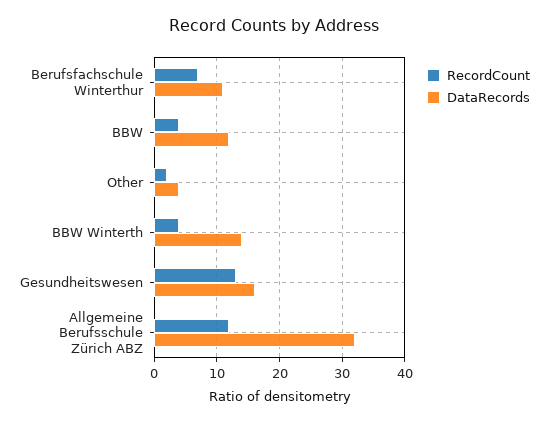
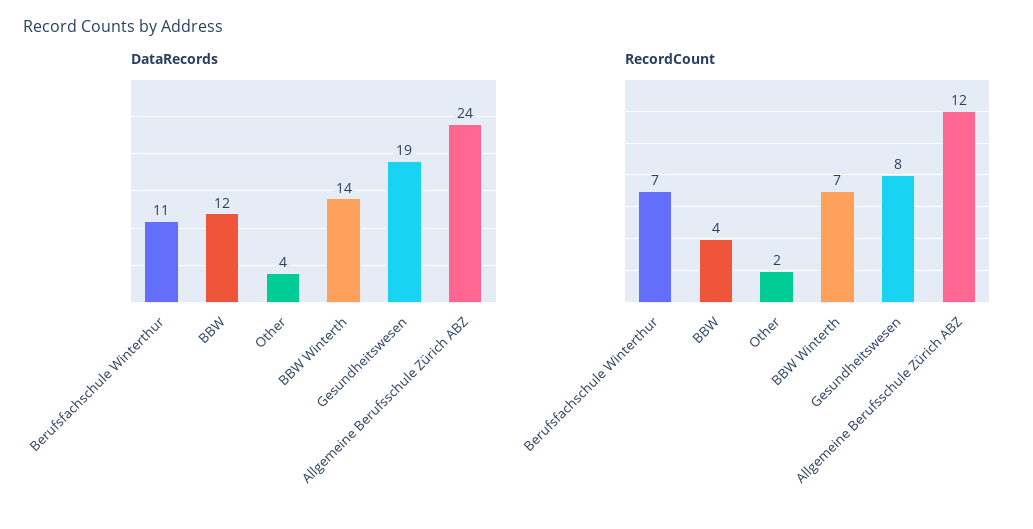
  {
    "RecordCount": {
      "Berufsfachschule Winterthur": 7,
      "BBW": 4,
      "Other": 2,
-     "BBW Winterth": 4,
+     "BBW Winterth": 7,
-     "Gesundheitswesen": 13,
+     "Gesundheitswesen": 8,
      "Allgemeine Berufsschule Zürich ABZ": 12
    },
    "DataRecords": {
      "Berufsfachschule Winterthur": 11,
      "BBW": 12,
      "Other": 4,
      "BBW Winterth": 14,
-     "Gesundheitswesen": 16,
+     "Gesundheitswesen": 19,
-     "Allgemeine Berufsschule Zürich ABZ": 32
+     "Allgemeine Berufsschule Zürich ABZ": 24
    }
  }

